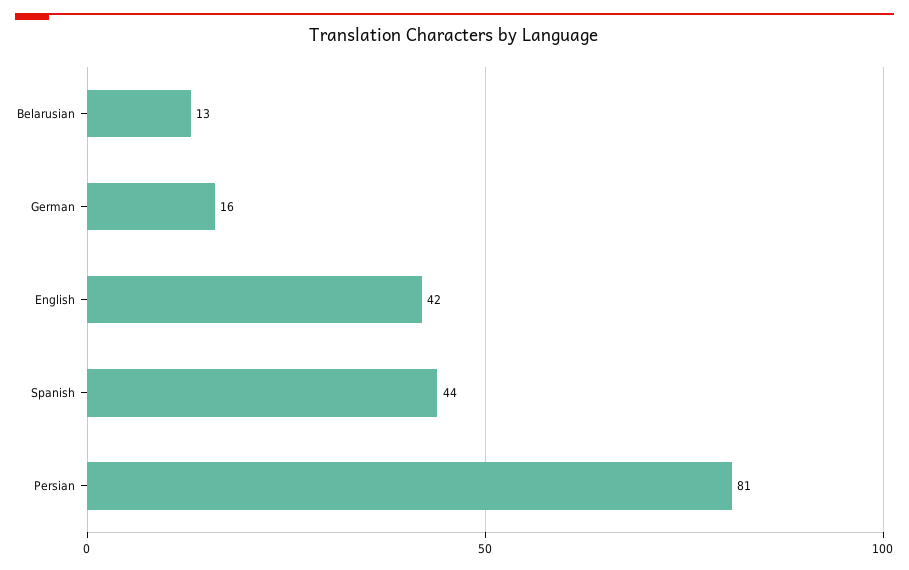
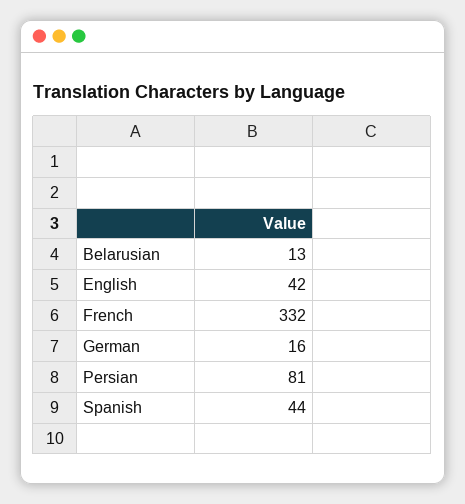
  {
    "Belarusian": 13,
    "German": 16,
    "English": 42,
    "Spanish": 44,
-   "Persian": 81
+   "Persian": 81,
+   "French": 332
  }

